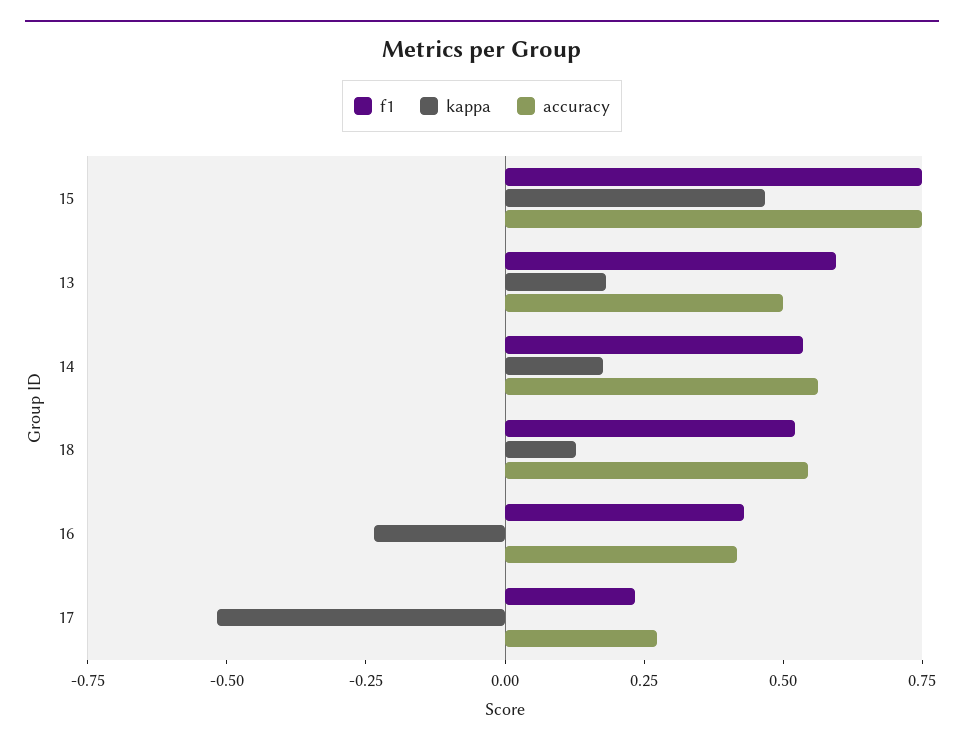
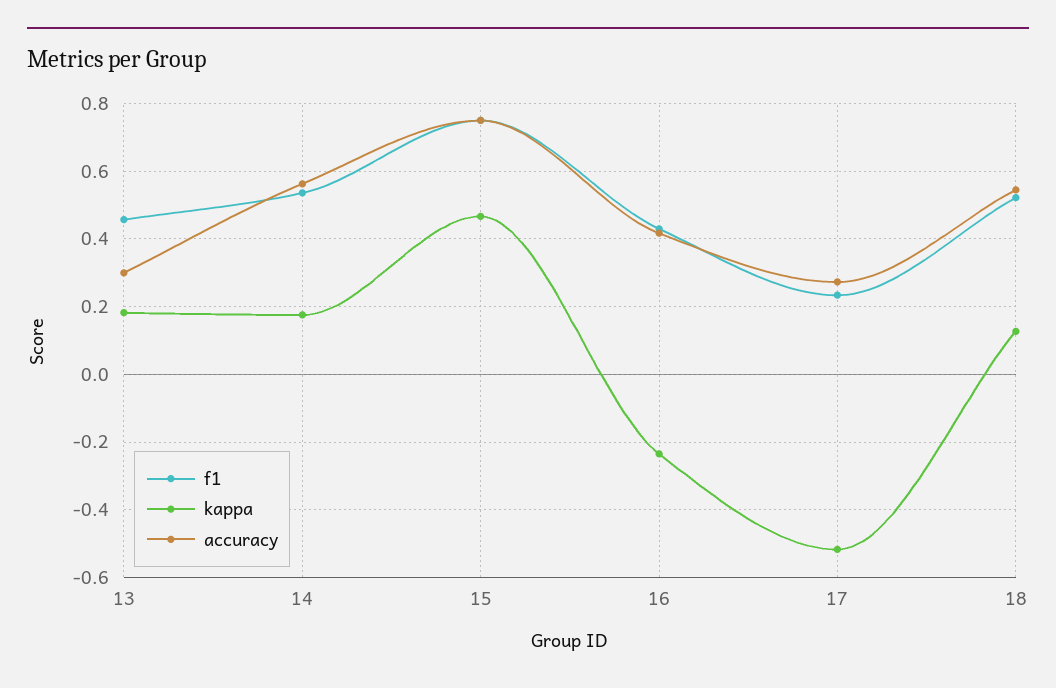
  {
    "f1": {
      "15": 0.76,
-     "13": 0.6,
+     "13": 0.46,
      "14": 0.54,
      "18": 0.52,
      "16": 0.44,
      "17": 0.24
    },
    "kappa": {
      "15": 0.46,
      "13": 0.18,
      "14": 0.18,
      "18": 0.12,
      "16": -0.24,
      "17": -0.52
    },
    "accuracy": {
      "15": 0.76,
-     "13": 0.5,
+     "13": 0.3,
      "14": 0.56,
      "18": 0.54,
      "16": 0.42,
      "17": 0.28
    }
  }

